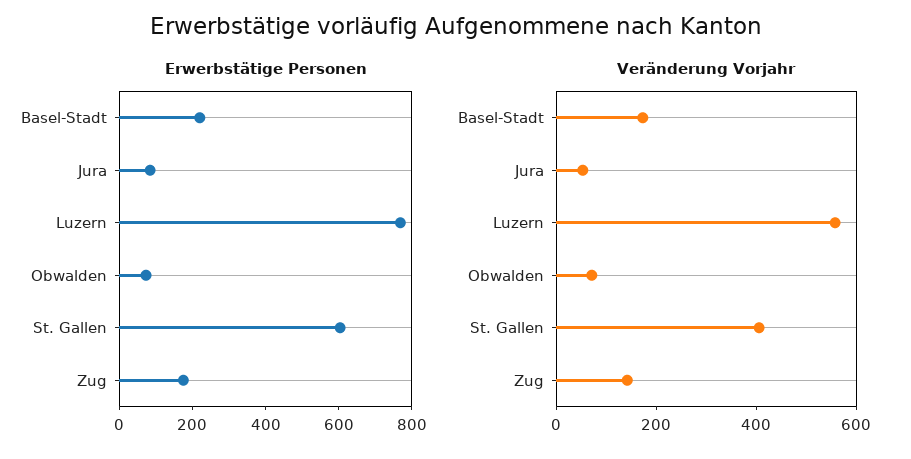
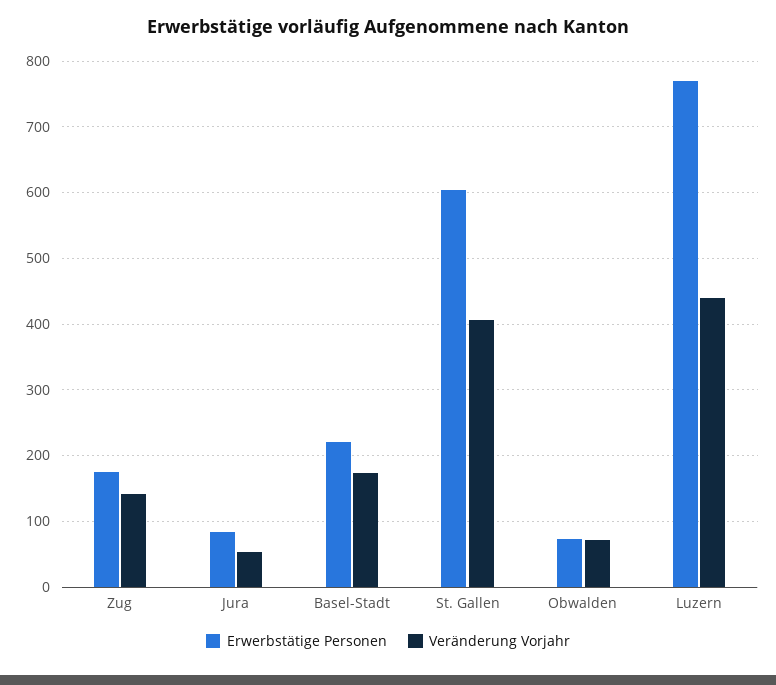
  {
    "Erwerbstätige Personen": {
      "Basel-Stadt": 220,
      "Jura": 80,
      "Luzern": 770,
      "Obwalden": 70,
      "St. Gallen": 600,
      "Zug": 180
    },
    "Veränderung Vorjahr": {
      "Basel-Stadt": 170,
      "Jura": 50,
-     "Luzern": 550,
+     "Luzern": 440,
      "Obwalden": 70,
      "St. Gallen": 410,
      "Zug": 140
    }
  }

